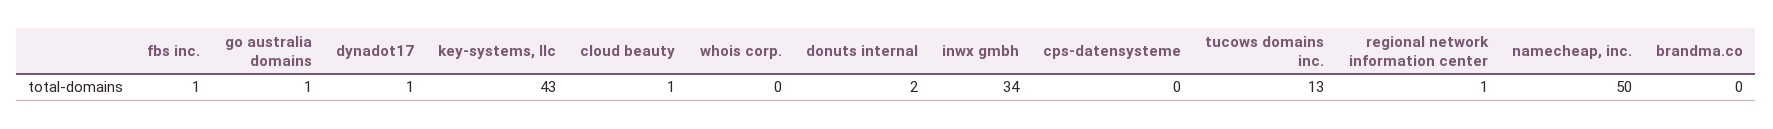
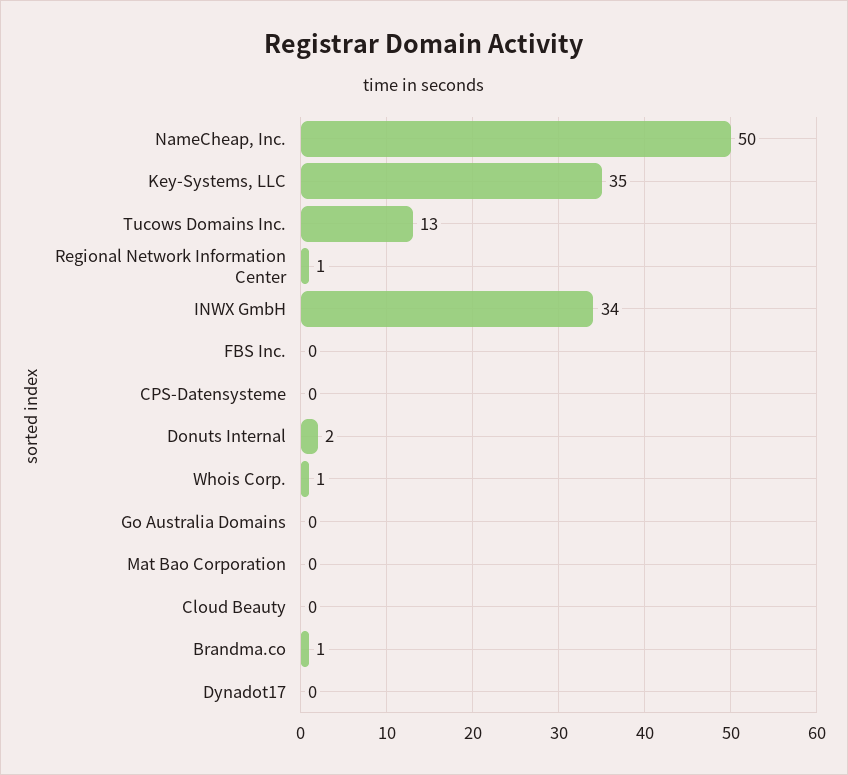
  {
-   "fbs inc.": 1,
+   "fbs inc.": 0,
-   "go australia domains": 1,
+   "go australia domains": 0,
-   "dynadot17": 1,
+   "dynadot17": 0,
-   "key-systems, llc": 43,
+   "key-systems, llc": 35,
-   "cloud beauty": 1,
+   "cloud beauty": 0,
-   "whois corp.": 0,
+   "whois corp.": 1,
    "donuts internal": 2,
    "inwx gmbh": 34,
    "cps-datensysteme": 0,
    "tucows domains inc.": 13,
    "regional network information center": 1,
    "namecheap, inc.": 50,
-   "brandma.co": 0
+   "brandma.co": 1,
+   "Mat Bao Corporation": 0
  }

